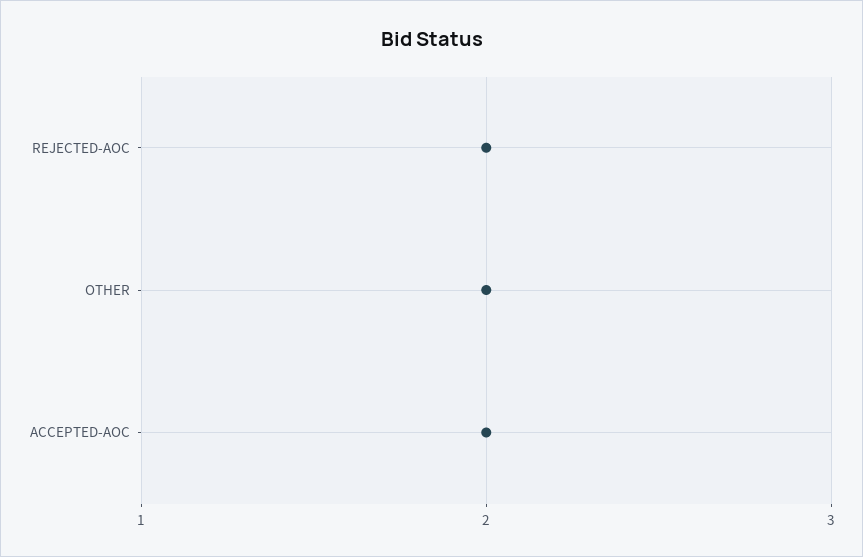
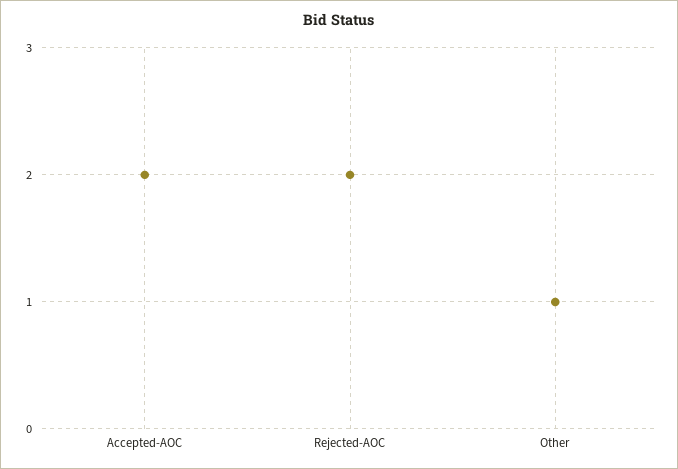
  {
    "REJECTED-AOC": 2,
-   "OTHER": 2,
+   "OTHER": 1,
    "ACCEPTED-AOC": 2
  }

